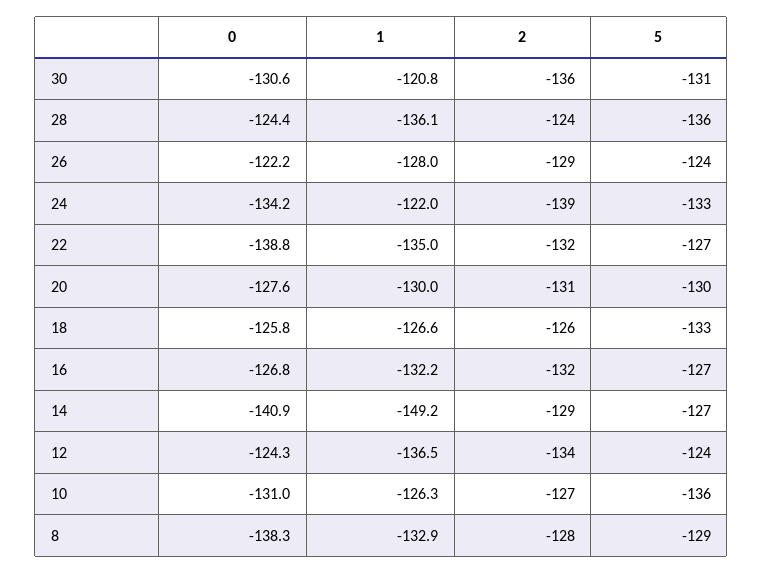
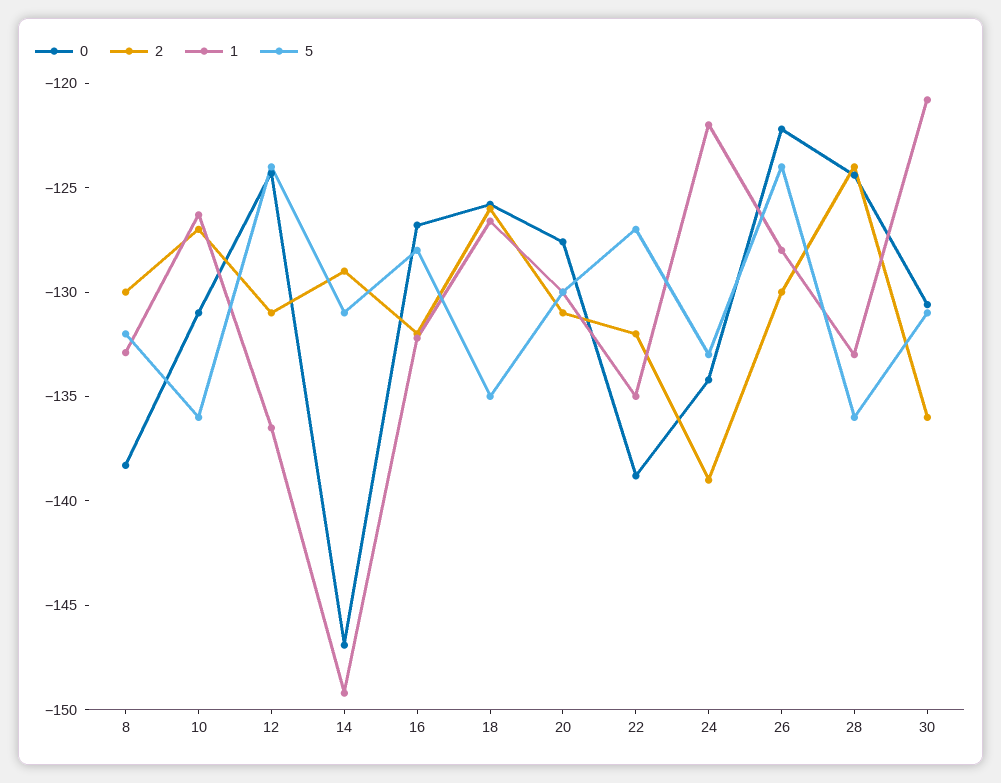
  {
    "0": {
      "30": -130.6,
      "28": -124.4,
      "26": -122.2,
      "24": -134.2,
      "22": -138.8,
      "20": -127.6,
      "18": -125.8,
      "16": -126.8,
-     "14": -140.9,
+     "14": -147,
      "12": -124.3,
      "10": -131,
      "8": -138.3
    },
    "1": {
      "30": -120.8,
-     "28": -136.1,
+     "28": -133,
      "26": -128,
      "24": -122,
      "22": -135,
      "20": -130,
      "18": -126.6,
      "16": -132.2,
      "14": -149.2,
      "12": -136.5,
      "10": -126.3,
      "8": -132.9
    },
    "2": {
      "30": -136,
      "28": -124,
-     "26": -129,
+     "26": -130,
      "24": -139,
      "22": -132,
      "20": -131,
      "18": -126,
      "16": -132,
      "14": -129,
-     "12": -134,
+     "12": -131,
      "10": -127,
-     "8": -128
+     "8": -130
    },
    "5": {
      "30": -131,
      "28": -136,
      "26": -124,
      "24": -133,
      "22": -127,
      "20": -130,
-     "18": -133,
+     "18": -135,
-     "16": -127,
+     "16": -128,
-     "14": -127,
+     "14": -131,
      "12": -124,
      "10": -136,
-     "8": -129
+     "8": -132
    }
  }

